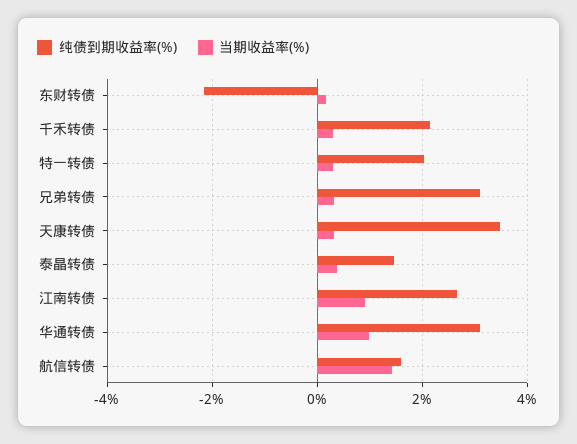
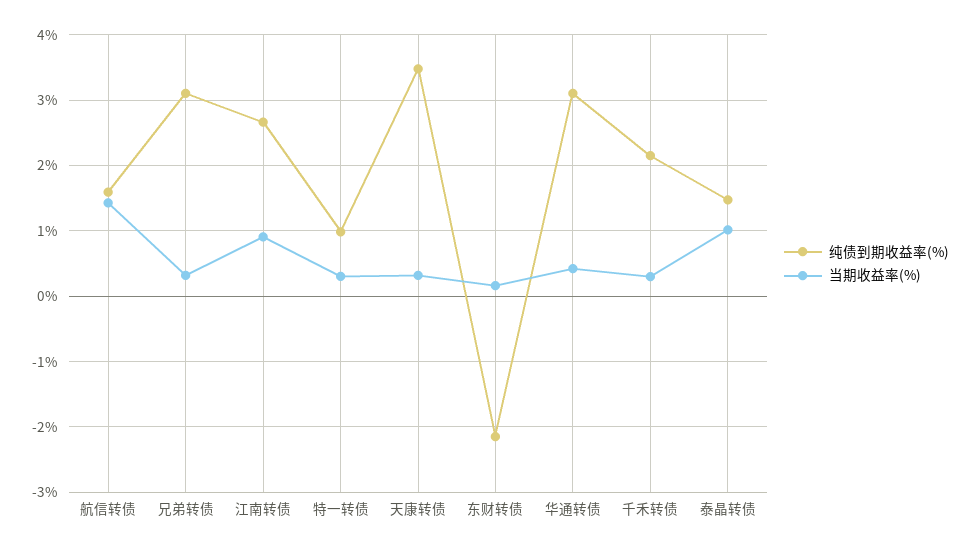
  {
    "纯债到期收益率(%)": {
      "东财转债": -2.1,
      "千禾转债": 2.2,
-     "特一转债": 2,
+     "特一转债": 1,
      "兄弟转债": 3.1,
      "天康转债": 3.5,
      "泰晶转债": 1.5,
      "江南转债": 2.7,
      "华通转债": 3.1,
      "航信转债": 1.6
    },
    "当期收益率(%)": {
      "东财转债": 0.2,
      "千禾转债": 0.3,
      "特一转债": 0.3,
      "兄弟转债": 0.3,
      "天康转债": 0.3,
-     "泰晶转债": 0.4,
+     "泰晶转债": 1,
      "江南转债": 0.9,
-     "华通转债": 1,
+     "华通转债": 0.4,
      "航信转债": 1.4
    }
  }

